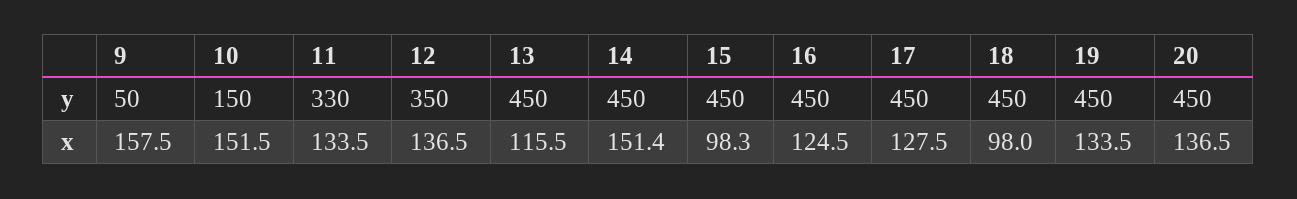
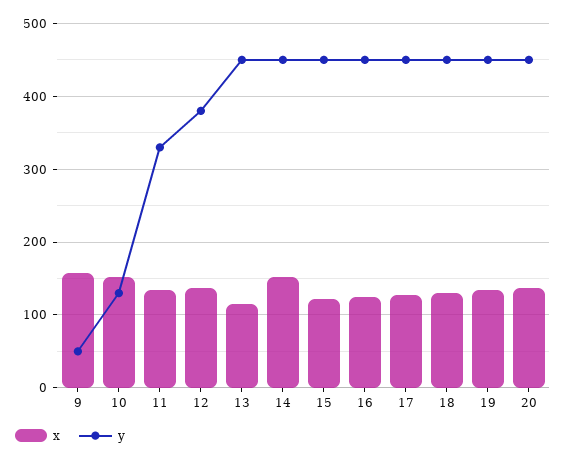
  {
    "y": {
      "9": 50,
-     "10": 150,
+     "10": 130,
      "11": 330,
-     "12": 350,
+     "12": 380,
      "13": 450,
      "14": 450,
      "15": 450,
      "16": 450,
      "17": 450,
      "18": 450,
      "19": 450,
      "20": 450
    },
    "x": {
      "9": 157.5,
      "10": 151.5,
      "11": 133.5,
      "12": 136.5,
      "13": 115.5,
      "14": 151.4,
-     "15": 98.3,
+     "15": 120,
      "16": 124.5,
      "17": 127.5,
-     "18": 98,
+     "18": 130,
      "19": 133.5,
      "20": 136.5
    }
  }

